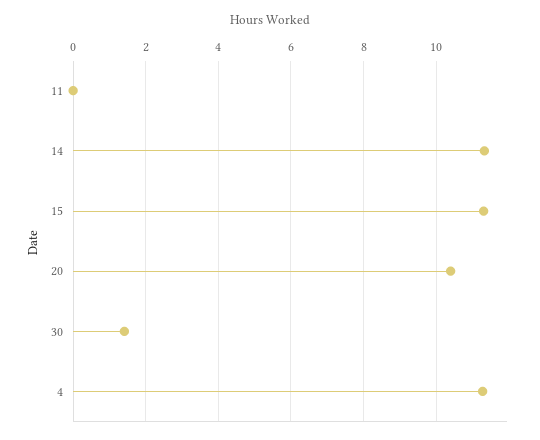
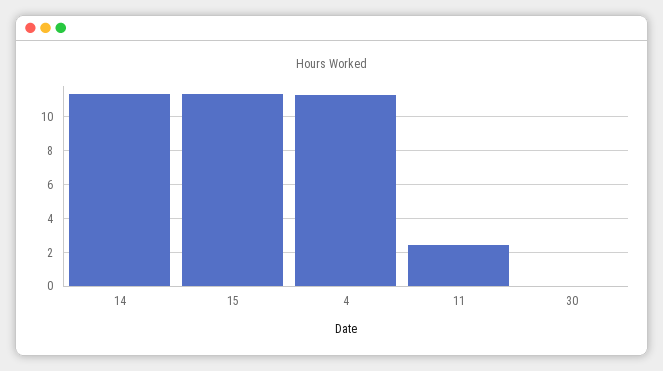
  {
-   "11": 0,
+   "11": 2.5,
    "14": 11.4,
    "15": 11.4,
-   "20": 10.4,
-   "30": 1.4,
+   "30": 0,
    "4": 11.2
  }

